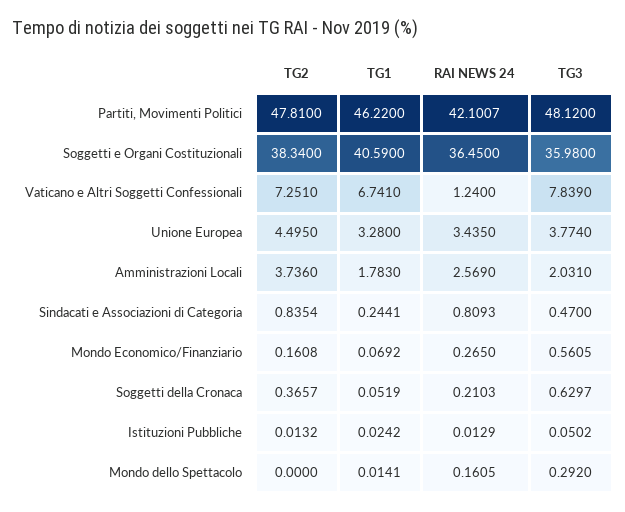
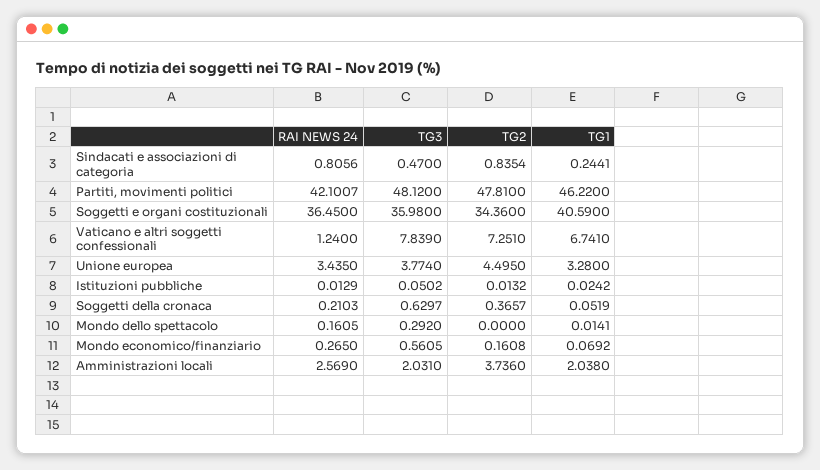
  {
    "TG2": {
      "Partiti, Movimenti Politici": 47.81,
-     "Soggetti e Organi Costituzionali": 38.34,
+     "Soggetti e Organi Costituzionali": 34.36,
      "Vaticano e Altri Soggetti Confessionali": 7.251,
      "Unione Europea": 4.495,
      "Amministrazioni Locali": 3.736,
      "Sindacati e Associazioni di Categoria": 0.8354,
      "Mondo Economico/Finanziario": 0.1608,
      "Soggetti della Cronaca": 0.3657,
      "Istituzioni Pubbliche": 0.0132,
      "Mondo dello Spettacolo": 0
    },
    "TG1": {
      "Partiti, Movimenti Politici": 46.22,
      "Soggetti e Organi Costituzionali": 40.59,
      "Vaticano e Altri Soggetti Confessionali": 6.741,
      "Unione Europea": 3.28,
-     "Amministrazioni Locali": 1.783,
+     "Amministrazioni Locali": 2.038,
      "Sindacati e Associazioni di Categoria": 0.2441,
      "Mondo Economico/Finanziario": 0.0692,
      "Soggetti della Cronaca": 0.0519,
      "Istituzioni Pubbliche": 0.0242,
      "Mondo dello Spettacolo": 0.0141
    },
    "RAI NEWS 24": {
      "Partiti, Movimenti Politici": 42.1007,
      "Soggetti e Organi Costituzionali": 36.45,
      "Vaticano e Altri Soggetti Confessionali": 1.24,
      "Unione Europea": 3.435,
      "Amministrazioni Locali": 2.569,
-     "Sindacati e Associazioni di Categoria": 0.8093,
+     "Sindacati e Associazioni di Categoria": 0.8056,
      "Mondo Economico/Finanziario": 0.265,
      "Soggetti della Cronaca": 0.2103,
      "Istituzioni Pubbliche": 0.0129,
      "Mondo dello Spettacolo": 0.1605
    },
    "TG3": {
      "Partiti, Movimenti Politici": 48.12,
      "Soggetti e Organi Costituzionali": 35.98,
      "Vaticano e Altri Soggetti Confessionali": 7.839,
      "Unione Europea": 3.774,
      "Amministrazioni Locali": 2.031,
      "Sindacati e Associazioni di Categoria": 0.47,
      "Mondo Economico/Finanziario": 0.5605,
      "Soggetti della Cronaca": 0.6297,
      "Istituzioni Pubbliche": 0.0502,
      "Mondo dello Spettacolo": 0.292
    }
  }

